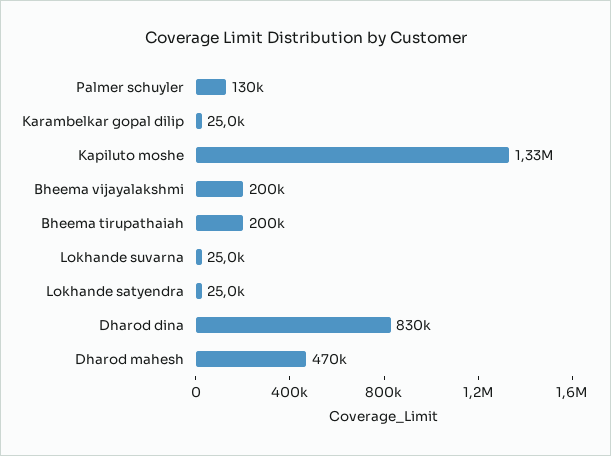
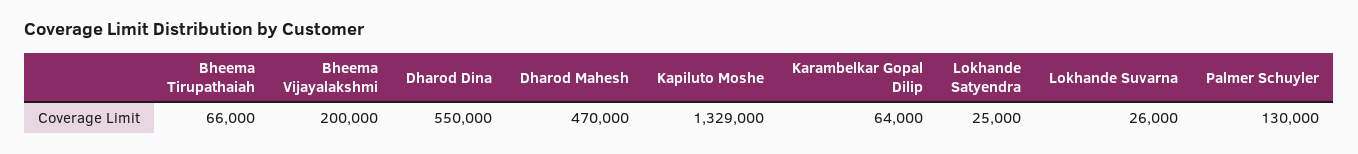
  {
    "Palmer schuyler": 130000,
-   "Karambelkar gopal dilip": 25000,
+   "Karambelkar gopal dilip": 64000,
    "Kapiluto moshe": 1329000,
    "Bheema vijayalakshmi": 200000,
-   "Bheema tirupathaiah": 200000,
+   "Bheema tirupathaiah": 66000,
-   "Lokhande suvarna": 25000,
+   "Lokhande suvarna": 26000,
    "Lokhande satyendra": 25000,
-   "Dharod dina": 830000,
+   "Dharod dina": 550000,
    "Dharod mahesh": 470000
  }

